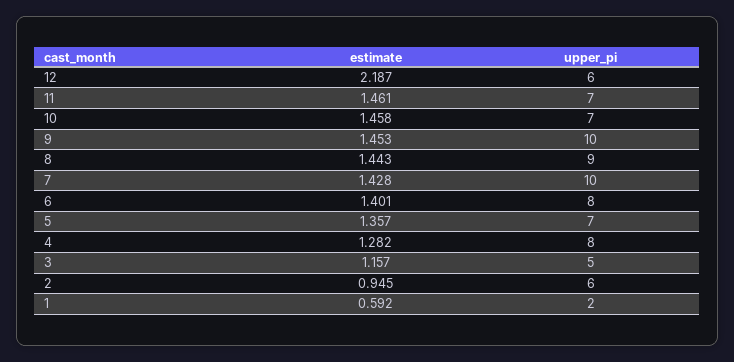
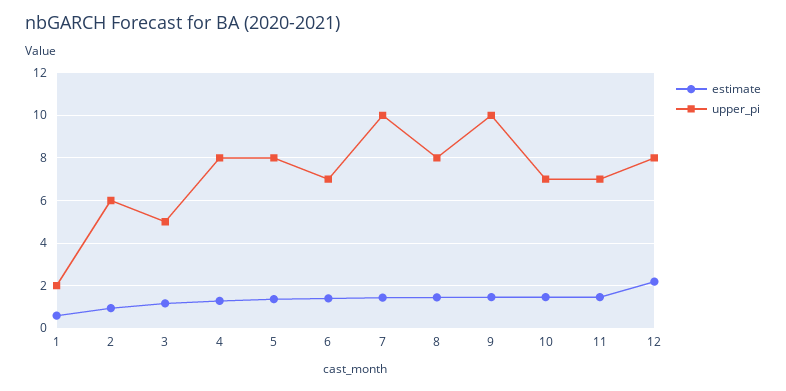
  {
    "estimate": {
      "12": 2.187,
      "11": 1.461,
      "10": 1.458,
      "9": 1.453,
      "8": 1.443,
      "7": 1.428,
      "6": 1.401,
      "5": 1.357,
      "4": 1.282,
      "3": 1.157,
      "2": 0.945,
      "1": 0.592
    },
    "upper_pi": {
-     "12": 6,
+     "12": 8,
      "11": 7,
      "10": 7,
      "9": 10,
-     "8": 9,
+     "8": 8,
      "7": 10,
-     "6": 8,
+     "6": 7,
-     "5": 7,
+     "5": 8,
      "4": 8,
      "3": 5,
      "2": 6,
      "1": 2
    }
  }

